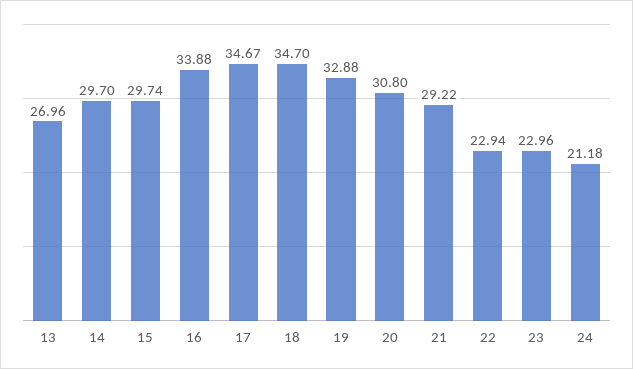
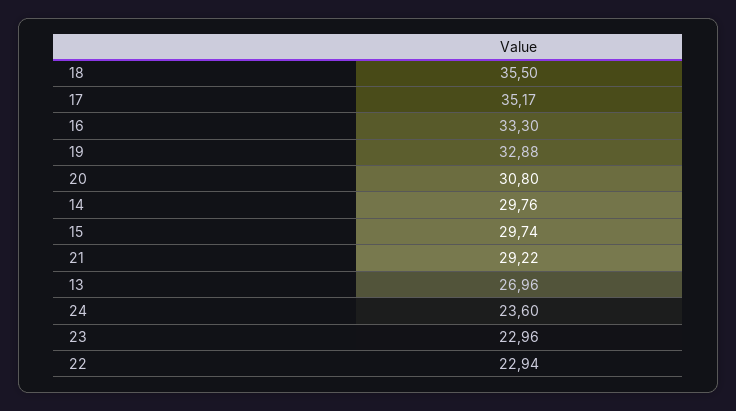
  {
    "13": 26.96,
-   "14": 29.7,
+   "14": 29.76,
    "15": 29.74,
-   "16": 33.88,
+   "16": 33.3,
-   "17": 34.67,
+   "17": 35.17,
-   "18": 34.7,
+   "18": 35.5,
    "19": 32.88,
    "20": 30.8,
    "21": 29.22,
    "22": 22.94,
    "23": 22.96,
-   "24": 21.18
+   "24": 23.6
  }

